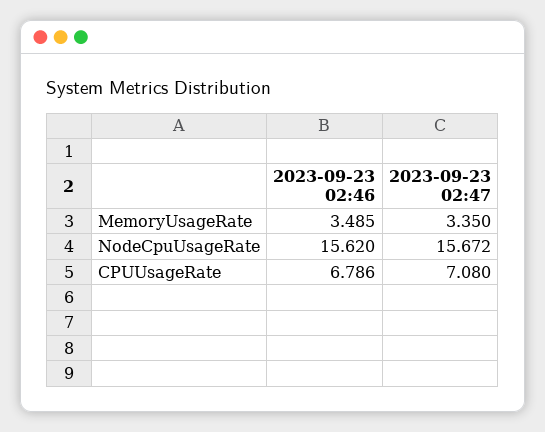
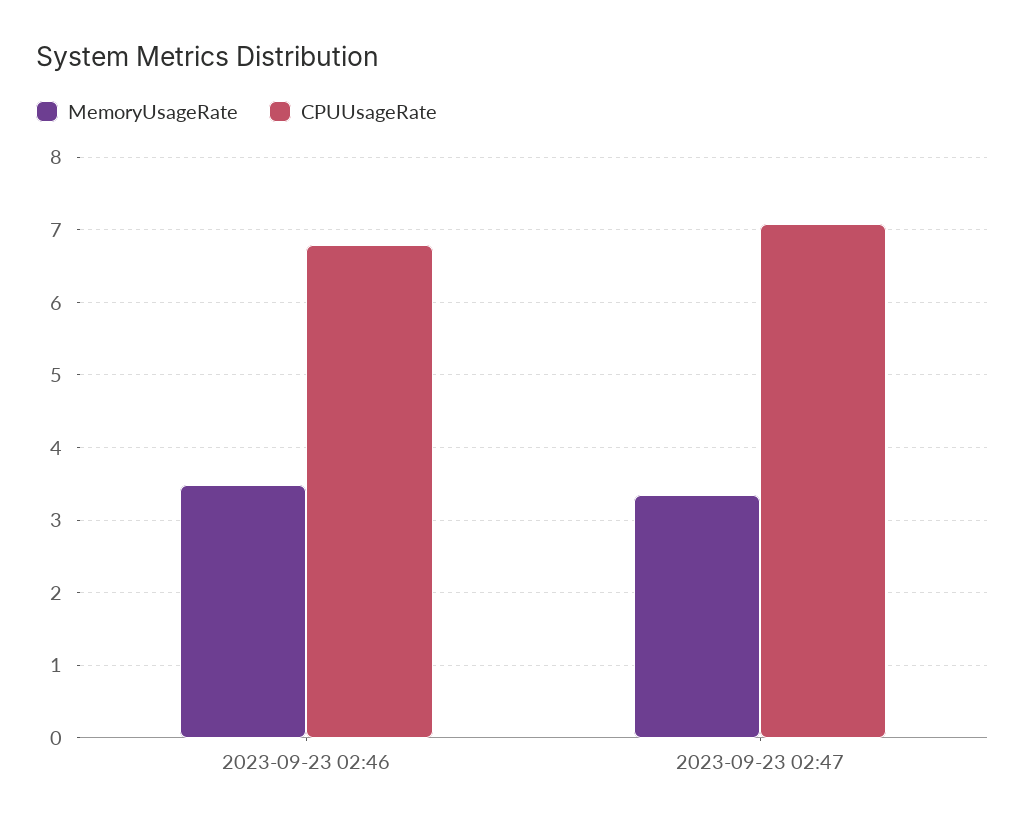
  {
    "MemoryUsageRate": {
      "2023-09-23 02:46": 3.485,
      "2023-09-23 02:47": 3.35
    },
-   "NodeCpuUsageRate": {
-     "2023-09-23 02:46": 15.62,
-     "2023-09-23 02:47": 15.672
-   },
    "CPUUsageRate": {
      "2023-09-23 02:46": 6.786,
      "2023-09-23 02:47": 7.08
    }
  }

